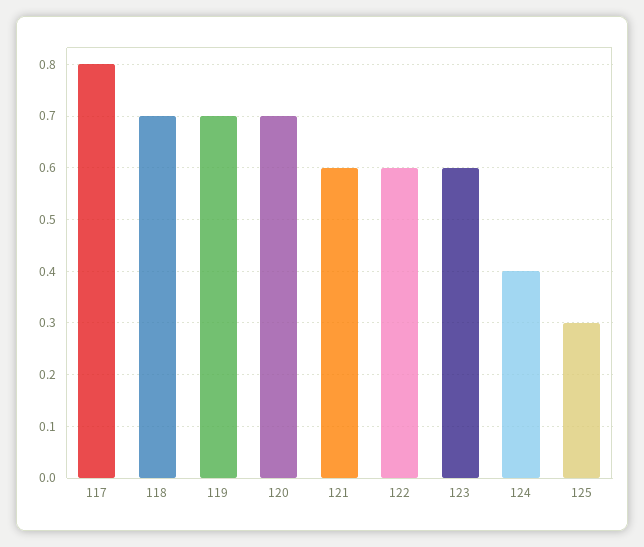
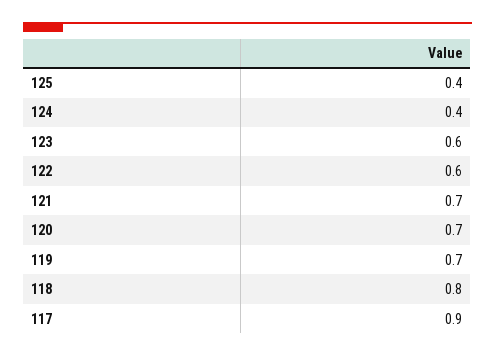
  {
-   "117": 0.8,
+   "117": 0.9,
-   "118": 0.7,
+   "118": 0.8,
    "119": 0.7,
    "120": 0.7,
-   "121": 0.6,
+   "121": 0.7,
    "122": 0.6,
    "123": 0.6,
    "124": 0.4,
-   "125": 0.3
+   "125": 0.4
  }

